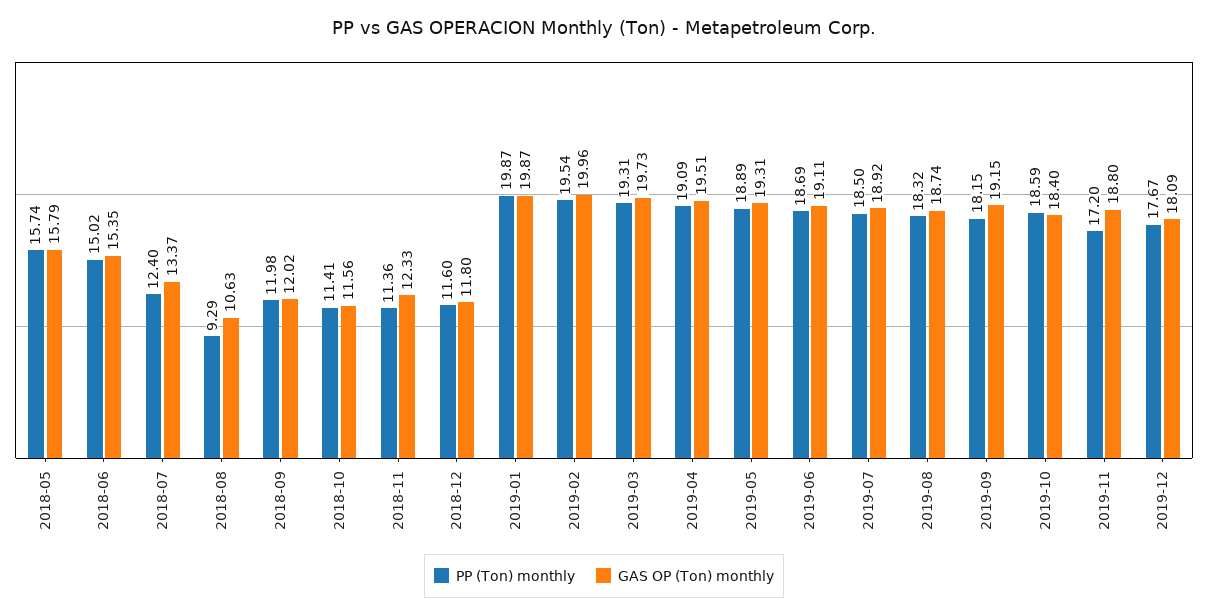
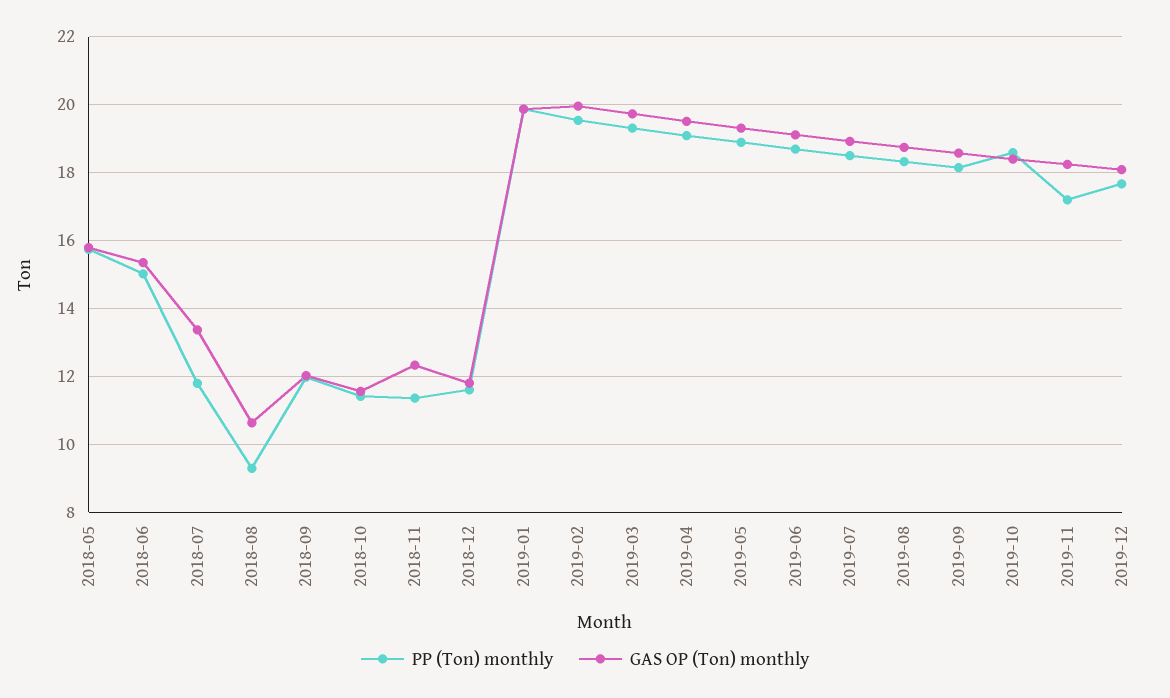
  {
    "PP (Ton) monthly": {
      "2018-05": 15.74,
      "2018-06": 15.02,
-     "2018-07": 12.4,
+     "2018-07": 11.8,
      "2018-08": 9.29,
      "2018-09": 11.98,
      "2018-10": 11.41,
      "2018-11": 11.36,
      "2018-12": 11.6,
      "2019-01": 19.87,
      "2019-02": 19.54,
      "2019-03": 19.31,
      "2019-04": 19.09,
      "2019-05": 18.89,
      "2019-06": 18.69,
      "2019-07": 18.5,
      "2019-08": 18.32,
      "2019-09": 18.15,
      "2019-10": 18.59,
      "2019-11": 17.2,
      "2019-12": 17.67
    },
    "GAS OP (Ton) monthly": {
      "2018-05": 15.79,
      "2018-06": 15.35,
      "2018-07": 13.37,
      "2018-08": 10.63,
      "2018-09": 12.02,
      "2018-10": 11.56,
      "2018-11": 12.33,
      "2018-12": 11.8,
      "2019-01": 19.87,
      "2019-02": 19.96,
      "2019-03": 19.73,
      "2019-04": 19.51,
      "2019-05": 19.31,
      "2019-06": 19.11,
      "2019-07": 18.92,
      "2019-08": 18.74,
-     "2019-09": 19.15,
+     "2019-09": 18.6,
      "2019-10": 18.4,
-     "2019-11": 18.8,
+     "2019-11": 18.2,
      "2019-12": 18.09
    }
  }

